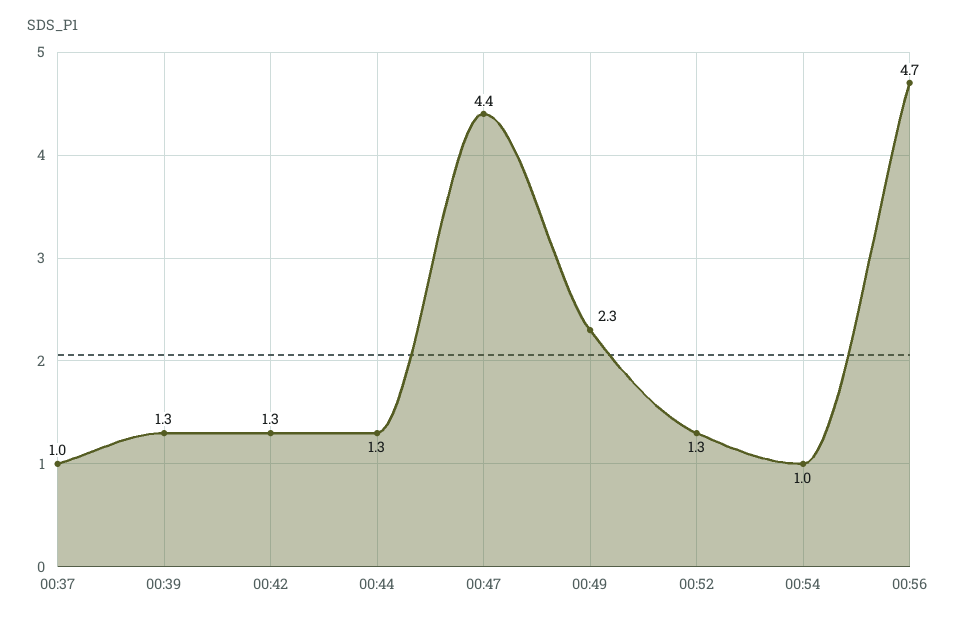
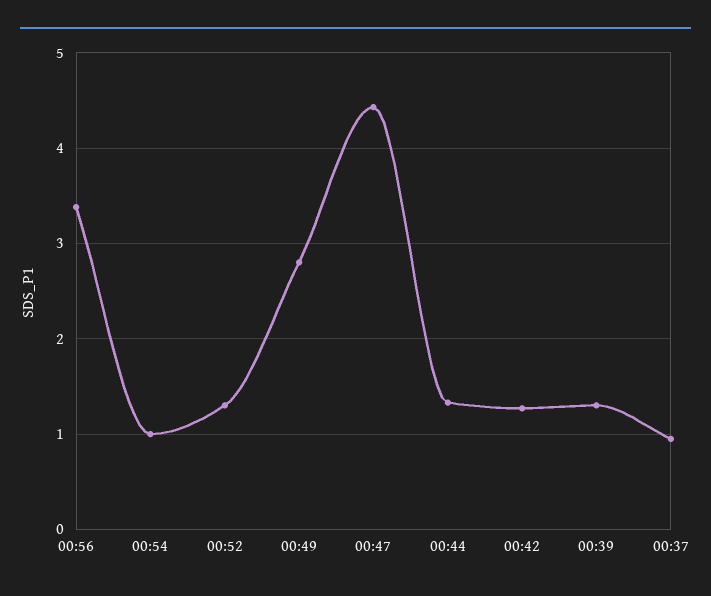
  {
    "00:37": 1,
    "00:39": 1.3,
    "00:42": 1.3,
    "00:44": 1.3,
    "00:47": 4.4,
-   "00:49": 2.3,
+   "00:49": 2.8,
    "00:52": 1.3,
    "00:54": 1,
-   "00:56": 4.7
+   "00:56": 3.4
  }

